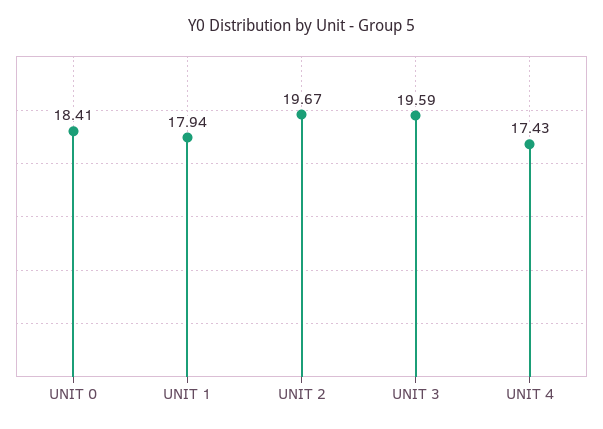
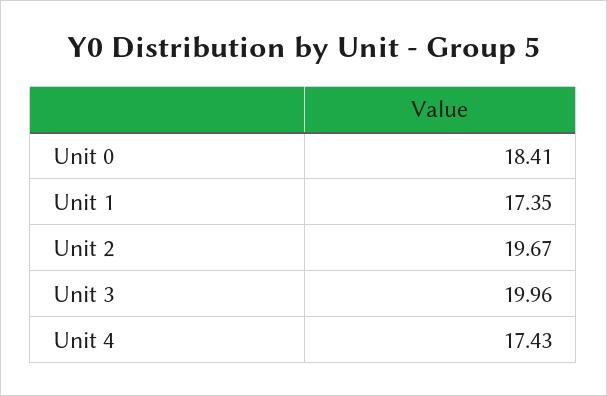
  {
    "UNIT 0": 18.41,
-   "UNIT 1": 17.94,
+   "UNIT 1": 17.35,
    "UNIT 2": 19.67,
-   "UNIT 3": 19.59,
+   "UNIT 3": 19.96,
    "UNIT 4": 17.43
  }

